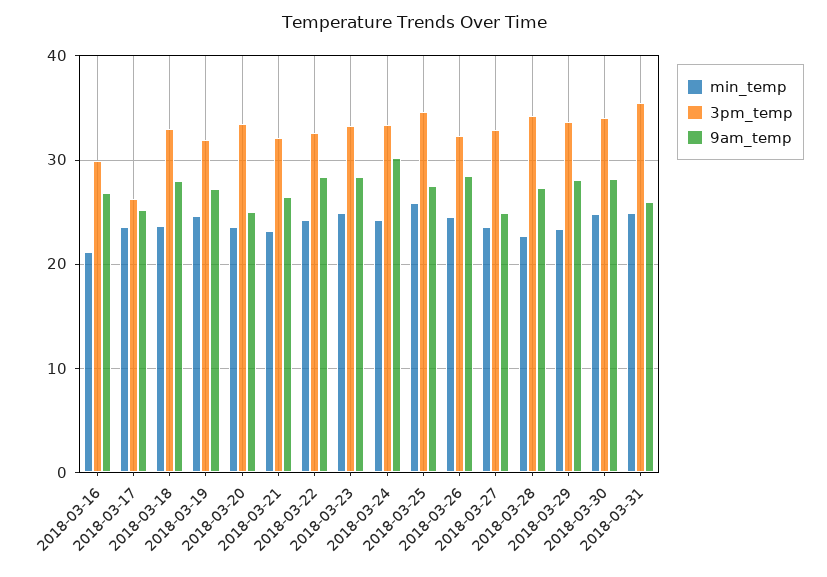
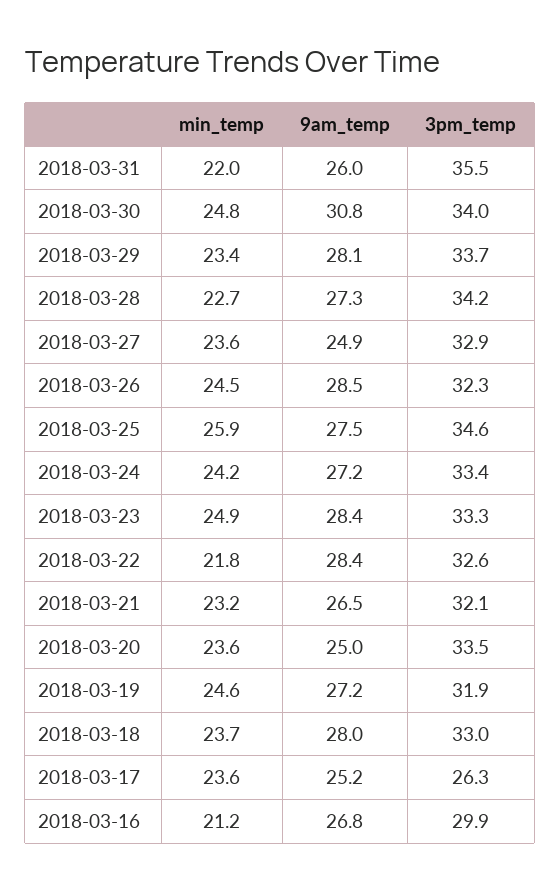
  {
    "min_temp": {
      "2018-03-16": 21.2,
      "2018-03-17": 23.6,
      "2018-03-18": 23.7,
      "2018-03-19": 24.6,
      "2018-03-20": 23.6,
      "2018-03-21": 23.2,
-     "2018-03-22": 24,
+     "2018-03-22": 21.8,
      "2018-03-23": 24.9,
      "2018-03-24": 24.2,
      "2018-03-25": 25.9,
      "2018-03-26": 24.5,
      "2018-03-27": 23.6,
      "2018-03-28": 22.7,
      "2018-03-29": 23.4,
      "2018-03-30": 24.8,
-     "2018-03-31": 25
+     "2018-03-31": 22
    },
    "3pm_temp": {
      "2018-03-16": 29.9,
      "2018-03-17": 26.3,
      "2018-03-18": 33,
      "2018-03-19": 31.9,
      "2018-03-20": 33.5,
      "2018-03-21": 32.1,
      "2018-03-22": 32.6,
      "2018-03-23": 33.3,
      "2018-03-24": 33.4,
      "2018-03-25": 34.6,
      "2018-03-26": 32.3,
      "2018-03-27": 32.9,
      "2018-03-28": 34.2,
      "2018-03-29": 33.7,
      "2018-03-30": 34,
      "2018-03-31": 35.5
    },
    "9am_temp": {
      "2018-03-16": 26.8,
      "2018-03-17": 25.2,
      "2018-03-18": 28,
      "2018-03-19": 27.2,
      "2018-03-20": 25,
      "2018-03-21": 26.5,
      "2018-03-22": 28.4,
      "2018-03-23": 28.4,
-     "2018-03-24": 30,
+     "2018-03-24": 27.2,
      "2018-03-25": 27.5,
      "2018-03-26": 28.5,
      "2018-03-27": 24.9,
      "2018-03-28": 27.3,
      "2018-03-29": 28.1,
-     "2018-03-30": 28,
+     "2018-03-30": 30.8,
      "2018-03-31": 26
    }
  }

